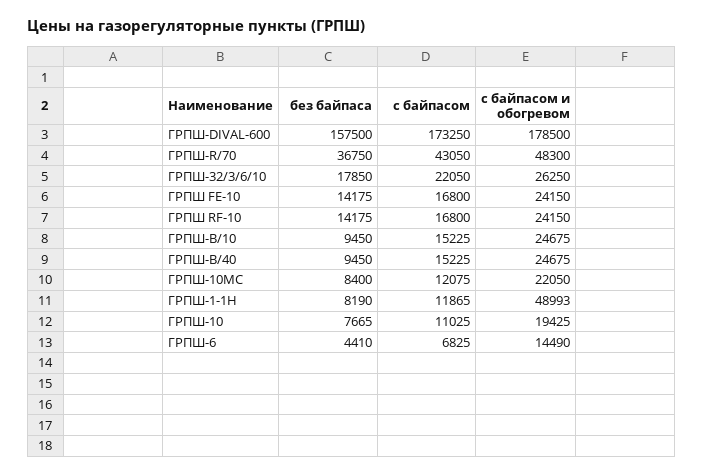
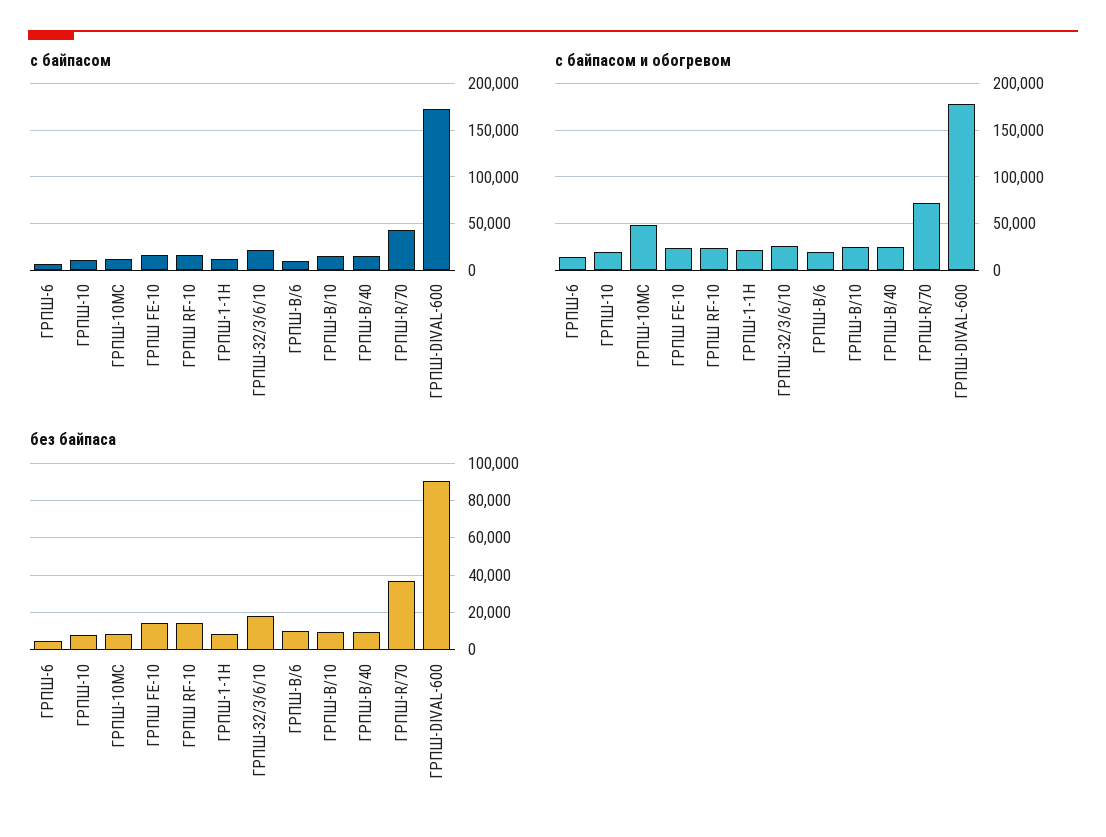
  {
    "без байпаса": {
-     "ГРПШ-DIVAL-600": 157500,
+     "ГРПШ-DIVAL-600": 90000,
      "ГРПШ-R/70": 36750,
      "ГРПШ-32/3/6/10": 17850,
      "ГРПШ FE-10": 14175,
      "ГРПШ RF-10": 14175,
      "ГРПШ-B/10": 9450,
      "ГРПШ-B/40": 9450,
      "ГРПШ-10МС": 8400,
      "ГРПШ-1-1Н": 8190,
      "ГРПШ-10": 7665,
-     "ГРПШ-6": 4410
+     "ГРПШ-6": 4410,
+     "ГРПШ-B/6": 10000
    },
    "с байпасом": {
      "ГРПШ-DIVAL-600": 173250,
      "ГРПШ-R/70": 43050,
      "ГРПШ-32/3/6/10": 22050,
      "ГРПШ FE-10": 16800,
      "ГРПШ RF-10": 16800,
      "ГРПШ-B/10": 15225,
      "ГРПШ-B/40": 15225,
      "ГРПШ-10МС": 12075,
      "ГРПШ-1-1Н": 11865,
      "ГРПШ-10": 11025,
-     "ГРПШ-6": 6825
+     "ГРПШ-6": 6825,
+     "ГРПШ-B/6": 10000
    },
    "с байпасом и обогревом": {
      "ГРПШ-DIVAL-600": 178500,
-     "ГРПШ-R/70": 48300,
+     "ГРПШ-R/70": 70000,
      "ГРПШ-32/3/6/10": 26250,
      "ГРПШ FE-10": 24150,
      "ГРПШ RF-10": 24150,
      "ГРПШ-B/10": 24675,
      "ГРПШ-B/40": 24675,
-     "ГРПШ-10МС": 22050,
+     "ГРПШ-10МС": 50000,
-     "ГРПШ-1-1Н": 48993,
+     "ГРПШ-1-1Н": 20000,
      "ГРПШ-10": 19425,
-     "ГРПШ-6": 14490
+     "ГРПШ-6": 14490,
+     "ГРПШ-B/6": 20000
    }
  }

